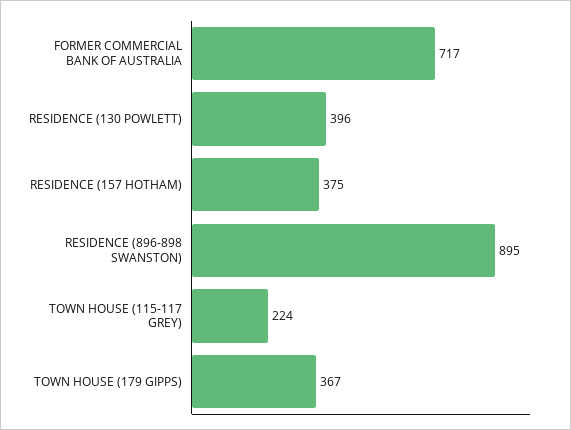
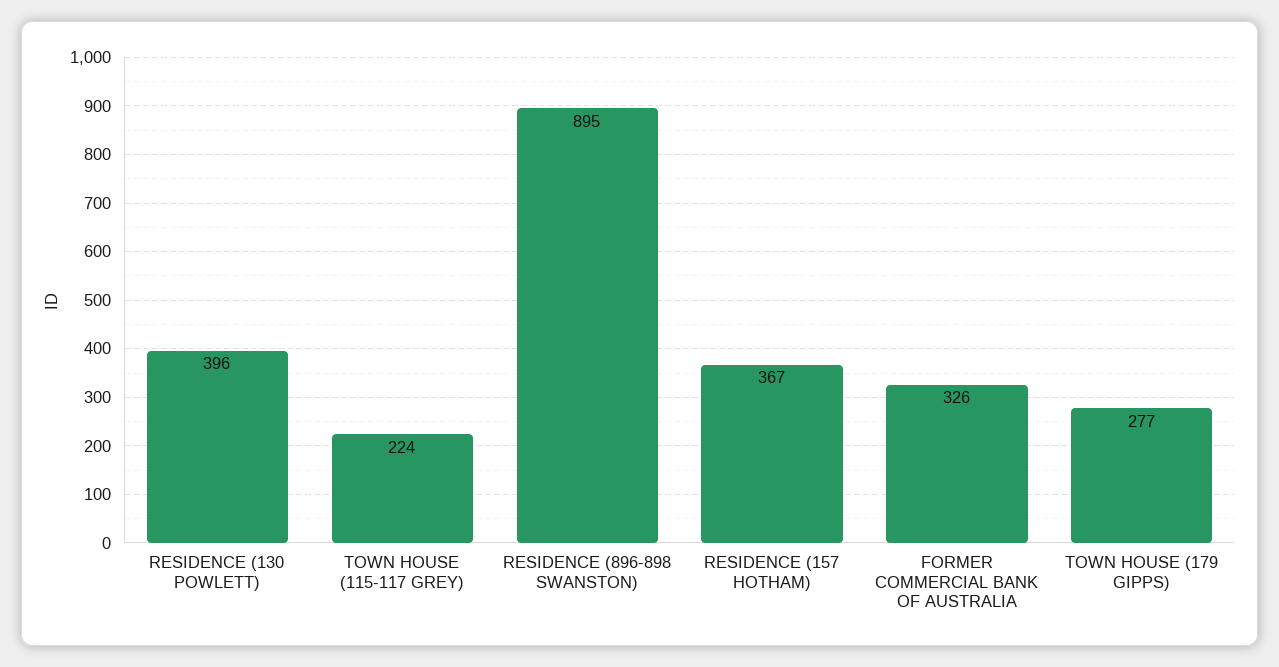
  {
-   "FORMER COMMERCIAL BANK OF AUSTRALIA": 717,
+   "FORMER COMMERCIAL BANK OF AUSTRALIA": 326,
    "RESIDENCE (130 POWLETT)": 396,
-   "RESIDENCE (157 HOTHAM)": 375,
+   "RESIDENCE (157 HOTHAM)": 367,
    "RESIDENCE (896-898 SWANSTON)": 895,
    "TOWN HOUSE (115-117 GREY)": 224,
-   "TOWN HOUSE (179 GIPPS)": 367
+   "TOWN HOUSE (179 GIPPS)": 277
  }

